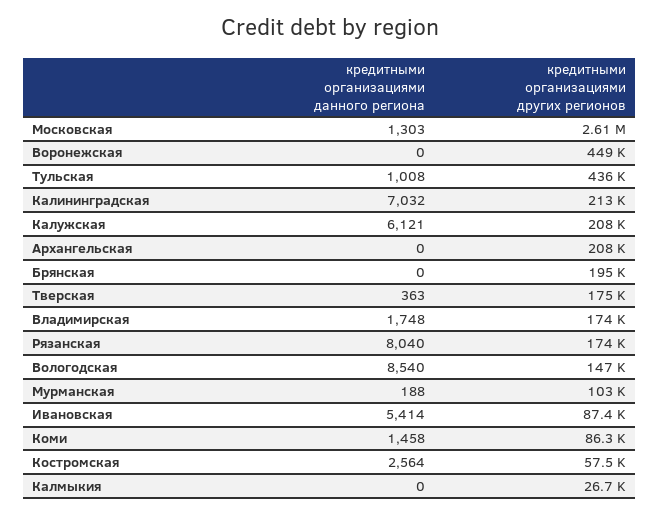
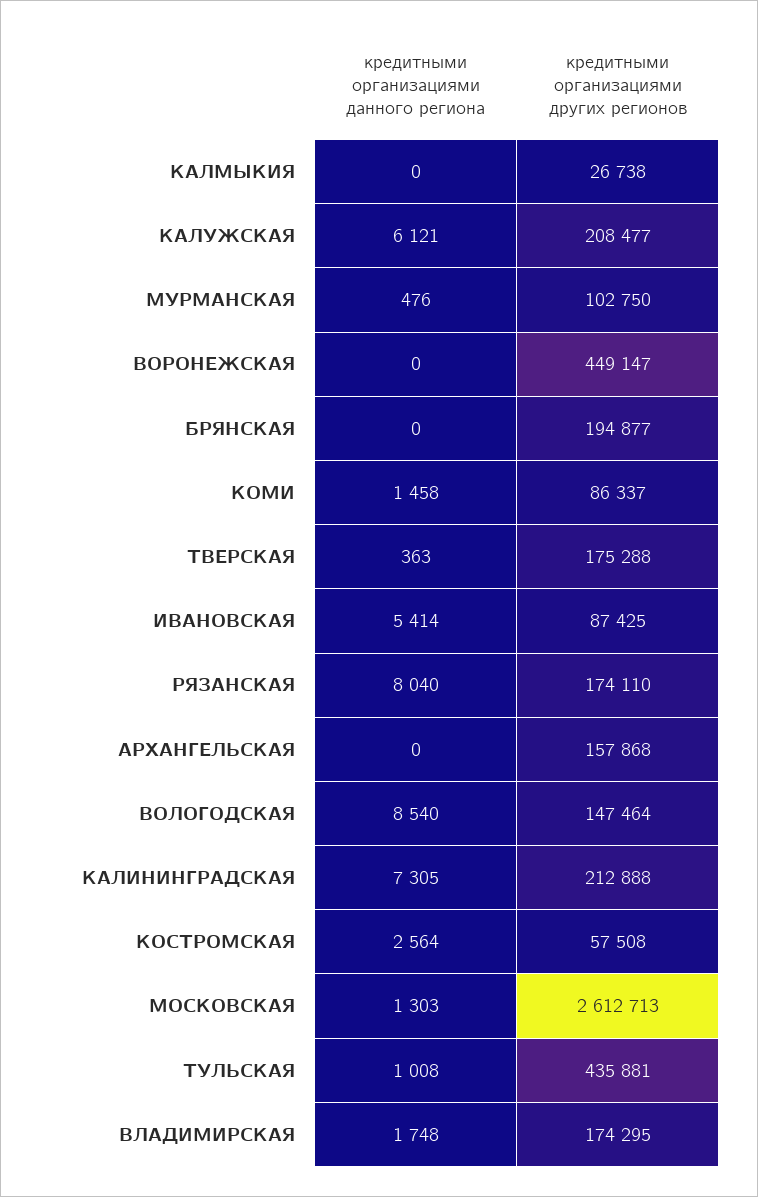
  {
    "кредитными организациями данного региона": {
      "Московская": 1303,
      "Воронежская": 0,
      "Тульская": 1008,
-     "Калининградская": 7032,
+     "Калининградская": 7305,
      "Калужская": 6121,
      "Архангельская": 0,
      "Брянская": 0,
      "Тверская": 363,
      "Владимирская": 1748,
      "Рязанская": 8040,
      "Вологодская": 8540,
-     "Мурманская": 188,
+     "Мурманская": 476,
      "Ивановская": 5414,
      "Коми": 1458,
      "Костромская": 2564,
      "Калмыкия": 0
    },
    "кредитными организациями других регионов": {
      "Московская": 2612713,
      "Воронежская": 449147,
      "Тульская": 435881,
      "Калининградская": 212888,
      "Калужская": 208477,
-     "Архангельская": 208000,
+     "Архангельская": 157868,
      "Брянская": 194877,
      "Тверская": 175288,
      "Владимирская": 174295,
      "Рязанская": 174110,
      "Вологодская": 147464,
      "Мурманская": 102750,
      "Ивановская": 87425,
      "Коми": 86337,
      "Костромская": 57508,
      "Калмыкия": 26738
    }
  }

